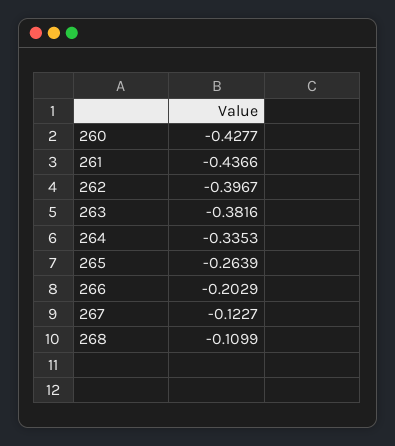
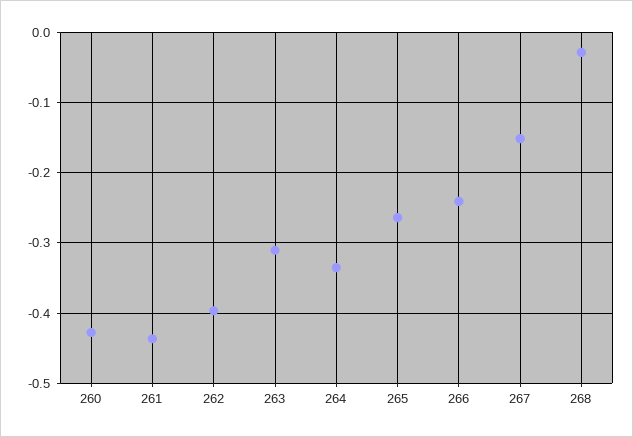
  {
    "260": -0.4277,
    "261": -0.4366,
    "262": -0.3967,
-   "263": -0.3816,
+   "263": -0.31,
    "264": -0.3353,
    "265": -0.2639,
-   "266": -0.2029,
+   "266": -0.24,
-   "267": -0.1227,
+   "267": -0.15,
-   "268": -0.1099
+   "268": -0.03
  }

